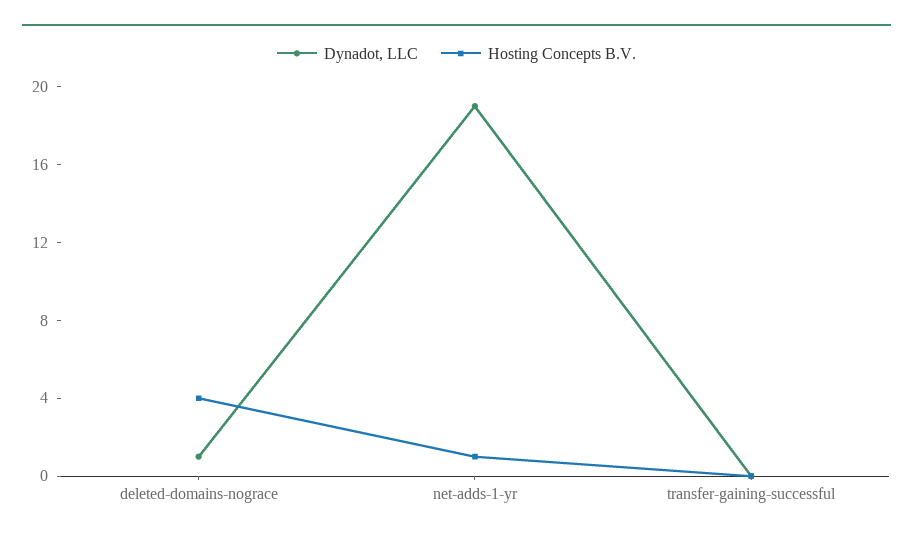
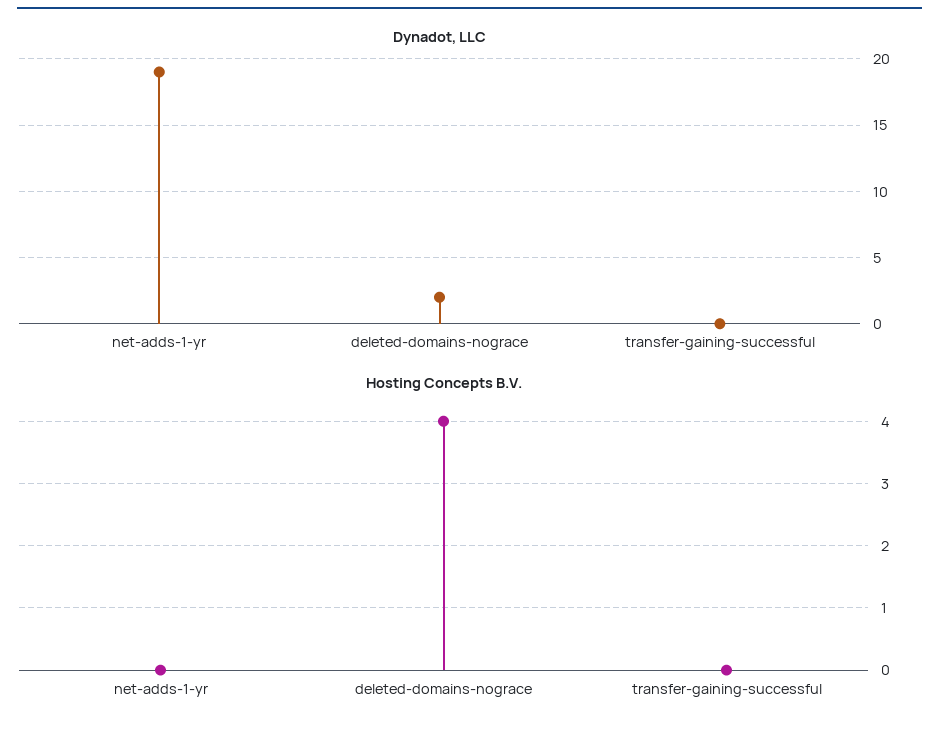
  {
    "Dynadot, LLC": {
-     "deleted-domains-nograce": 1,
+     "deleted-domains-nograce": 2,
      "net-adds-1-yr": 19,
      "transfer-gaining-successful": 0
    },
    "Hosting Concepts B.V.": {
      "deleted-domains-nograce": 4,
-     "net-adds-1-yr": 1,
+     "net-adds-1-yr": 0,
      "transfer-gaining-successful": 0
    }
  }

